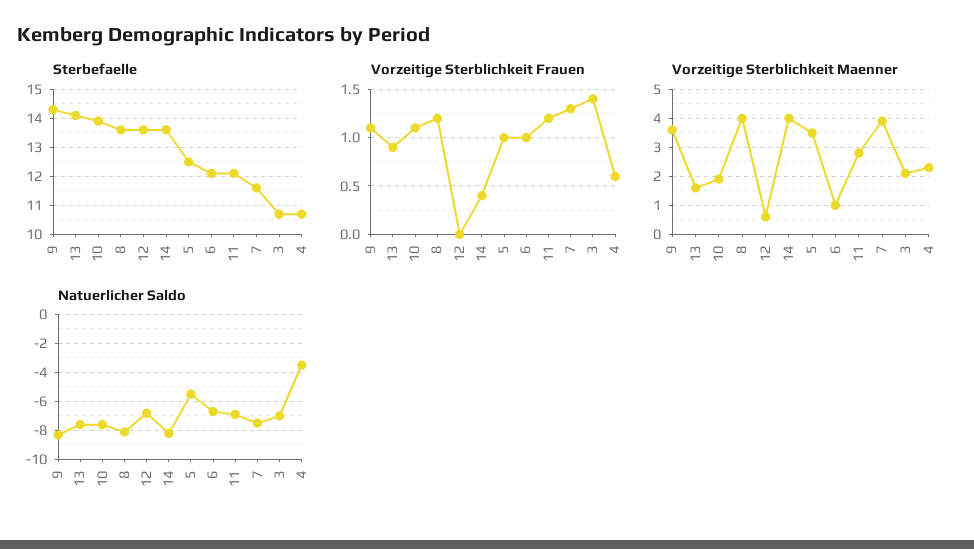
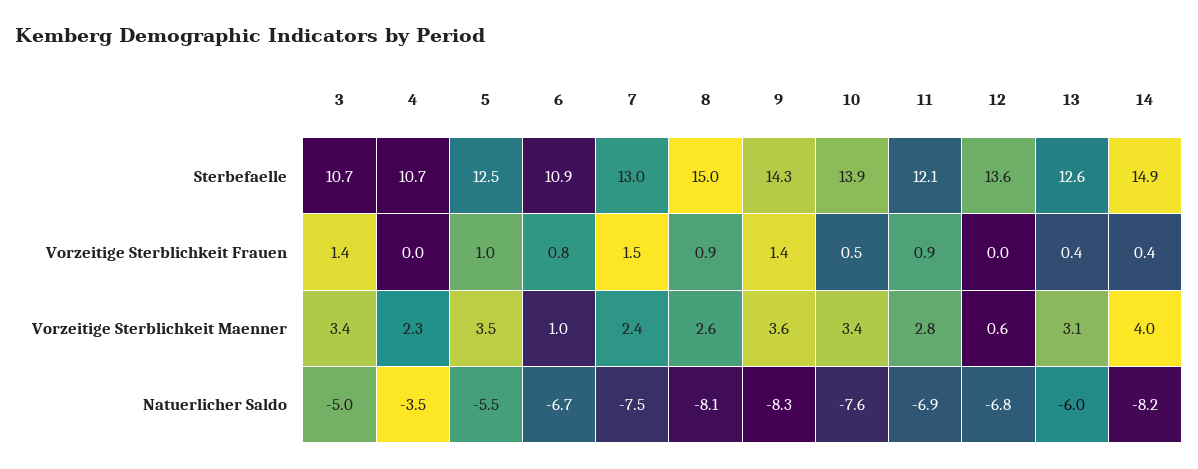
  {
    "Sterbefaelle": {
      "9": 14.3,
-     "13": 14,
+     "13": 12.6,
      "10": 13.9,
-     "8": 13.5,
+     "8": 15,
      "12": 13.6,
-     "14": 13.5,
+     "14": 14.9,
      "5": 12.5,
-     "6": 12,
+     "6": 10.9,
      "11": 12.1,
-     "7": 11.5,
+     "7": 13,
      "3": 10.7,
      "4": 10.7
    },
    "Vorzeitige Sterblichkeit Frauen": {
-     "9": 1.1,
+     "9": 1.4,
-     "13": 0.9,
+     "13": 0.4,
-     "10": 1.1,
+     "10": 0.5,
-     "8": 1.2,
+     "8": 0.9,
      "12": 0,
      "14": 0.4,
      "5": 1,
-     "6": 1,
+     "6": 0.8,
-     "11": 1.2,
+     "11": 0.9,
-     "7": 1.3,
+     "7": 1.5,
      "3": 1.4,
-     "4": 0.6
+     "4": 0
    },
    "Vorzeitige Sterblichkeit Maenner": {
      "9": 3.6,
-     "13": 1.5,
+     "13": 3.1,
-     "10": 2,
+     "10": 3.4,
-     "8": 4,
+     "8": 2.6,
      "12": 0.6,
      "14": 4,
      "5": 3.5,
      "6": 1,
      "11": 2.8,
-     "7": 4,
+     "7": 2.4,
-     "3": 2,
+     "3": 3.4,
      "4": 2.3
    },
    "Natuerlicher Saldo": {
      "9": -8.3,
-     "13": -7.5,
+     "13": -6,
      "10": -7.6,
      "8": -8.1,
      "12": -6.8,
      "14": -8.2,
      "5": -5.5,
      "6": -6.7,
      "11": -6.9,
      "7": -7.5,
-     "3": -7,
+     "3": -5,
      "4": -3.5
    }
  }

